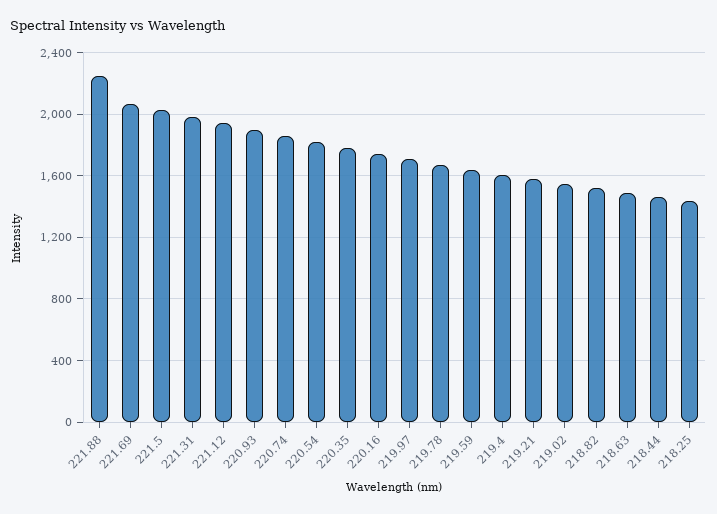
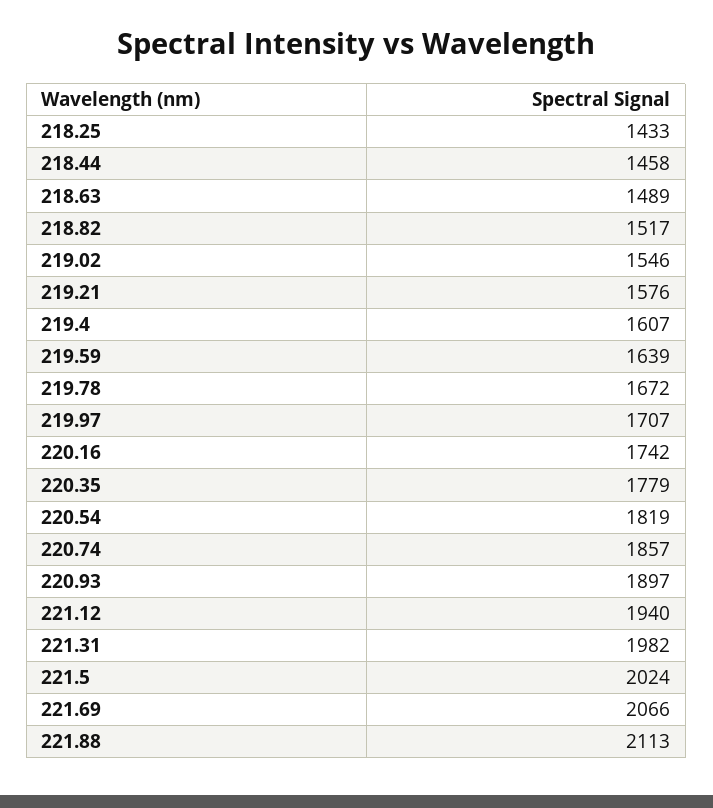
  {
-   "221.88": 2250,
+   "221.88": 2113,
    "221.69": 2066,
    "221.5": 2024,
    "221.31": 1982,
    "221.12": 1940,
    "220.93": 1897,
    "220.74": 1857,
    "220.54": 1819,
    "220.35": 1779,
    "220.16": 1742,
    "219.97": 1707,
    "219.78": 1672,
    "219.59": 1639,
    "219.4": 1607,
    "219.21": 1576,
    "219.02": 1546,
    "218.82": 1517,
    "218.63": 1489,
    "218.44": 1458,
    "218.25": 1433
  }

